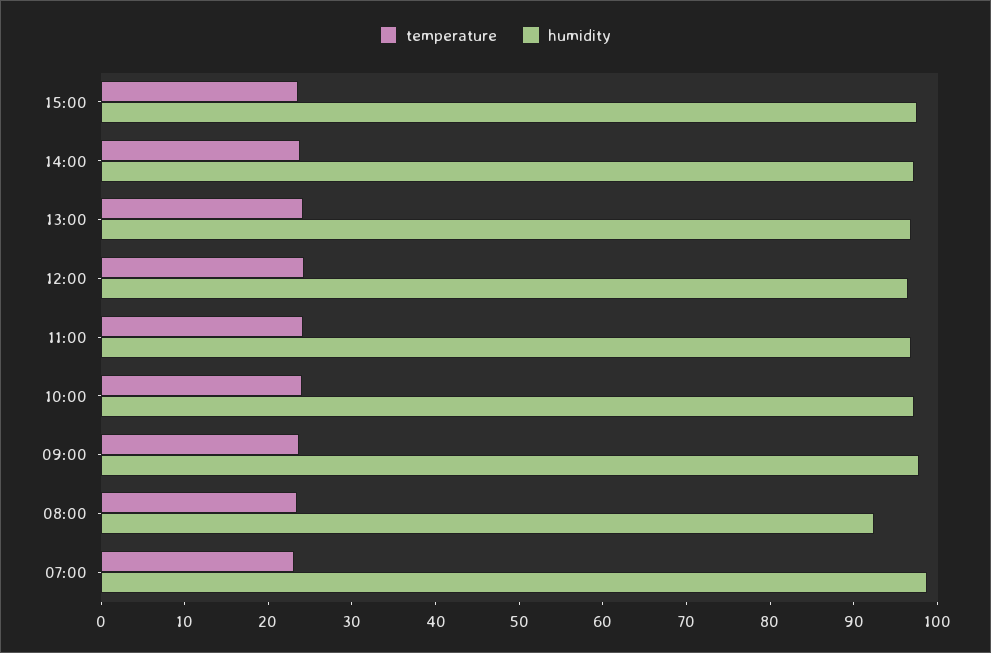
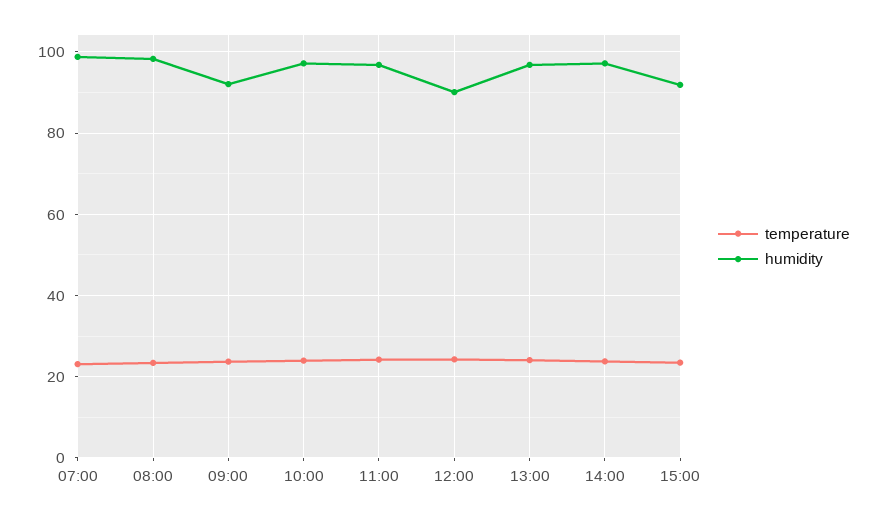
  {
    "temperature": {
      "15:00": 24,
      "14:00": 24,
      "13:00": 24,
      "12:00": 24,
      "11:00": 24,
      "10:00": 24,
      "09:00": 24,
      "08:00": 24,
      "07:00": 24
    },
    "humidity": {
-     "15:00": 98,
+     "15:00": 92,
      "14:00": 98,
      "13:00": 96,
-     "12:00": 96,
+     "12:00": 90,
      "11:00": 96,
      "10:00": 98,
-     "09:00": 98,
+     "09:00": 92,
-     "08:00": 92,
+     "08:00": 98,
      "07:00": 98
    }
  }

